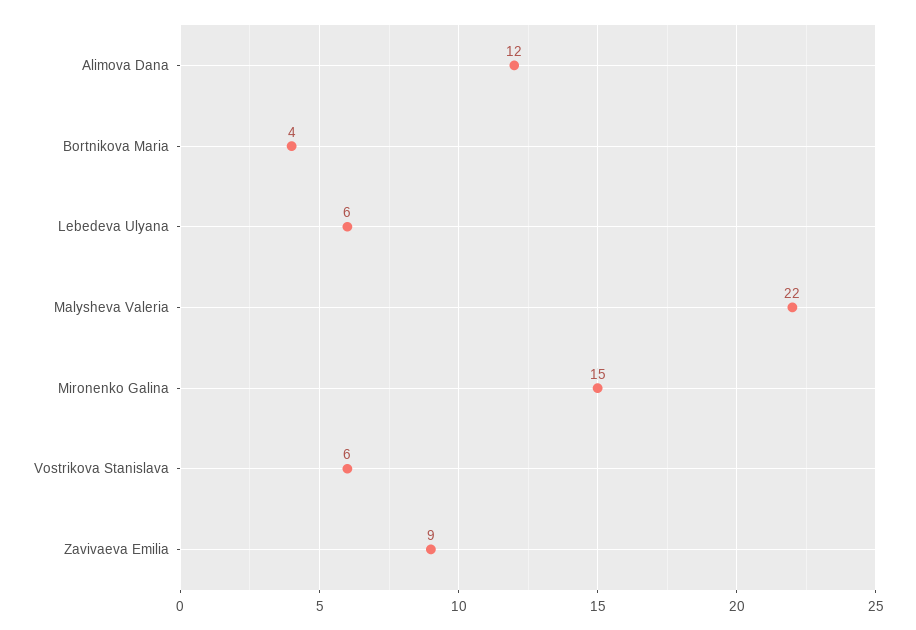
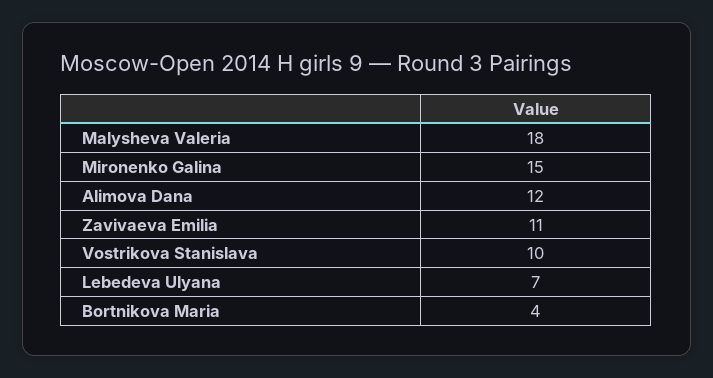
  {
    "Alimova Dana": 12,
    "Bortnikova Maria": 4,
-   "Lebedeva Ulyana": 6,
+   "Lebedeva Ulyana": 7,
-   "Malysheva Valeria": 22,
+   "Malysheva Valeria": 18,
    "Mironenko Galina": 15,
-   "Vostrikova Stanislava": 6,
+   "Vostrikova Stanislava": 10,
-   "Zavivaeva Emilia": 9
+   "Zavivaeva Emilia": 11
  }

